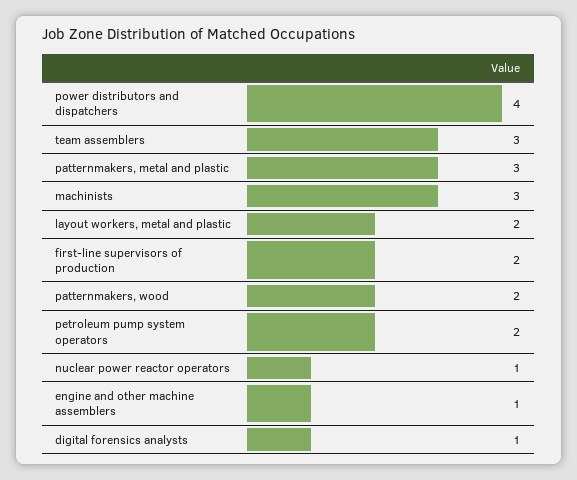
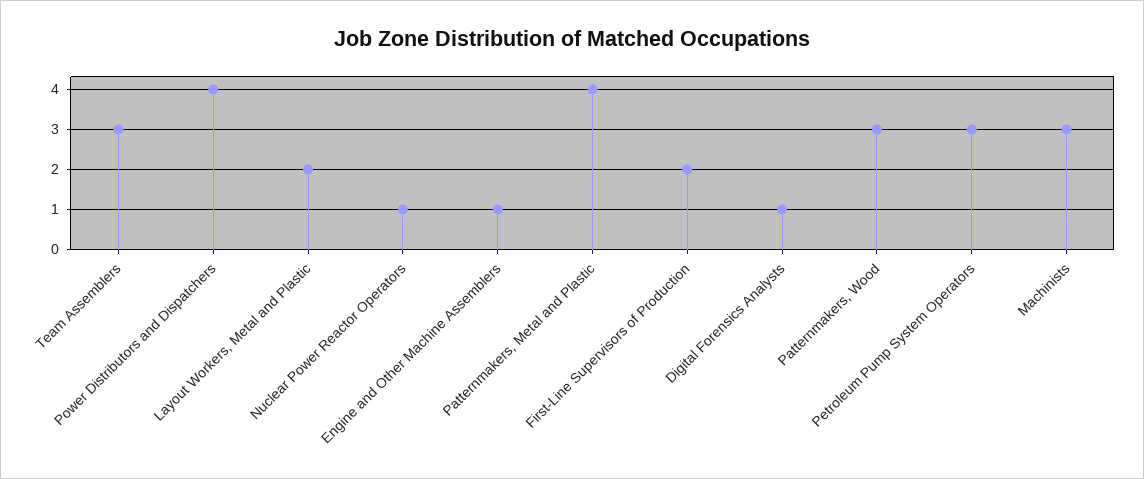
  {
    "power distributors and dispatchers": 4,
    "team assemblers": 3,
-   "patternmakers, metal and plastic": 3,
+   "patternmakers, metal and plastic": 4,
    "machinists": 3,
    "layout workers, metal and plastic": 2,
    "first-line supervisors of production": 2,
-   "patternmakers, wood": 2,
+   "patternmakers, wood": 3,
-   "petroleum pump system operators": 2,
+   "petroleum pump system operators": 3,
    "nuclear power reactor operators": 1,
    "engine and other machine assemblers": 1,
    "digital forensics analysts": 1
  }

